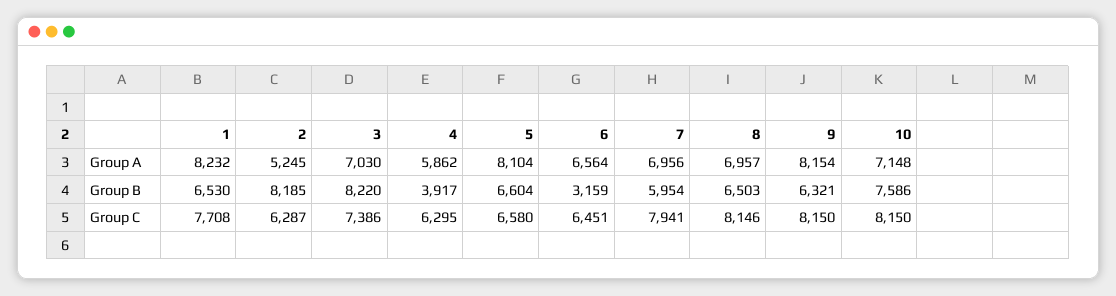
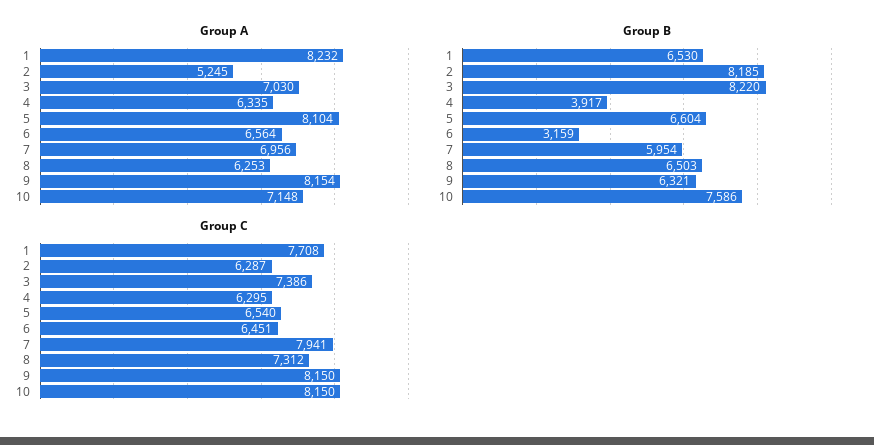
  {
    "Group A": {
      "1": 8232,
      "2": 5245,
      "3": 7030,
-     "4": 5862,
+     "4": 6335,
      "5": 8104,
      "6": 6564,
      "7": 6956,
-     "8": 6957,
+     "8": 6253,
      "9": 8154,
      "10": 7148
    },
    "Group B": {
      "1": 6530,
      "2": 8185,
      "3": 8220,
      "4": 3917,
      "5": 6604,
      "6": 3159,
      "7": 5954,
      "8": 6503,
      "9": 6321,
      "10": 7586
    },
    "Group C": {
      "1": 7708,
      "2": 6287,
      "3": 7386,
      "4": 6295,
-     "5": 6580,
+     "5": 6540,
      "6": 6451,
      "7": 7941,
-     "8": 8146,
+     "8": 7312,
      "9": 8150,
      "10": 8150
    }
  }

